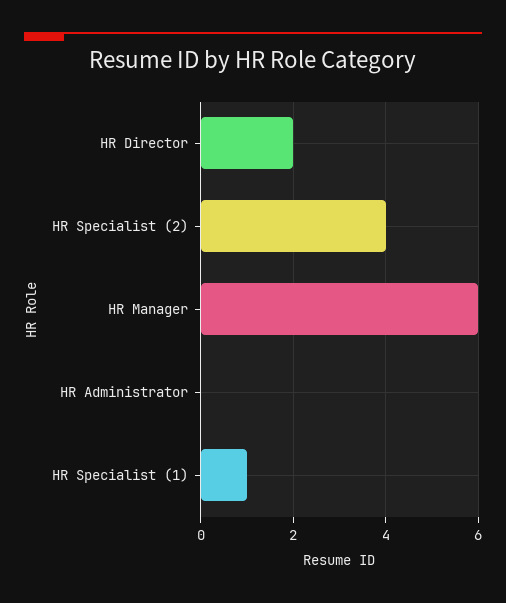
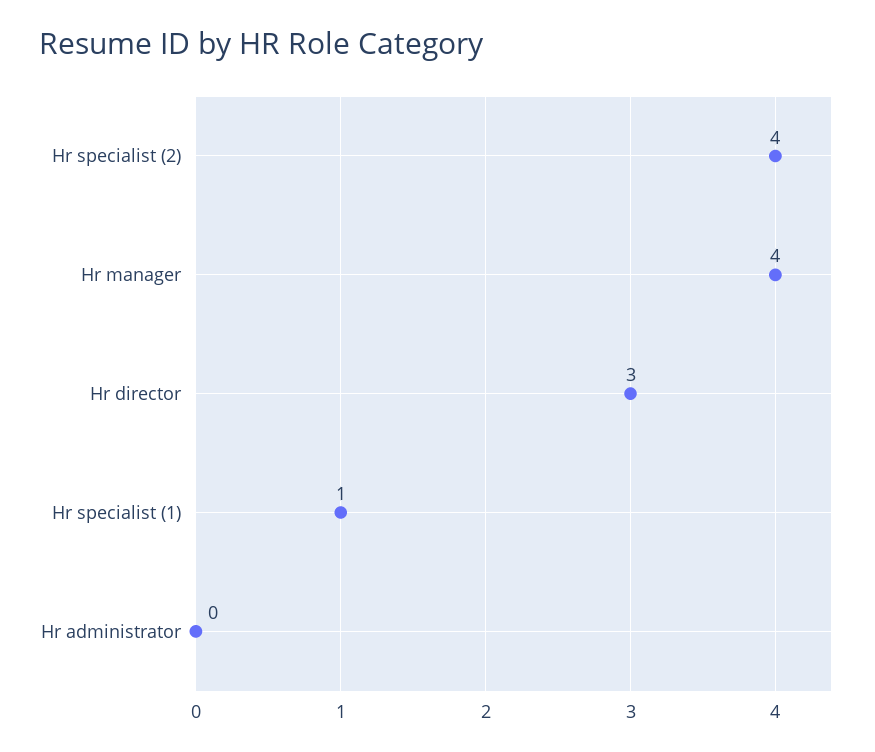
  {
-   "HR Director": 2,
+   "HR Director": 3,
    "HR Specialist (2)": 4,
-   "HR Manager": 6,
+   "HR Manager": 4,
    "HR Administrator": 0,
    "HR Specialist (1)": 1
  }

